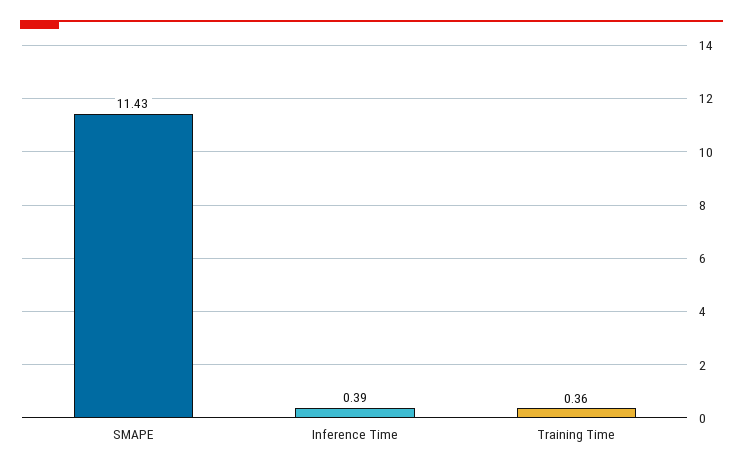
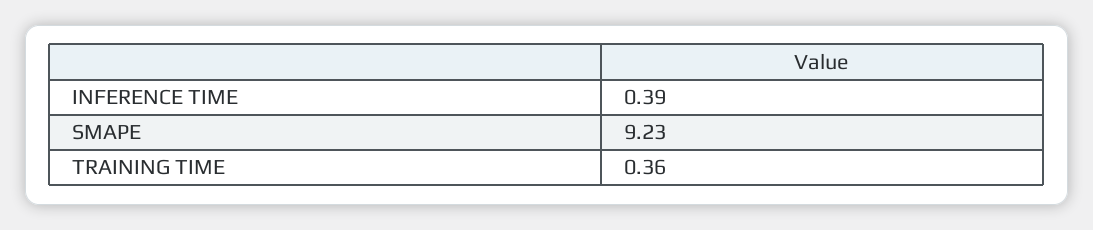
  {
-   "SMAPE": 11.43,
+   "SMAPE": 9.23,
    "Inference Time": 0.39,
    "Training Time": 0.36
  }

